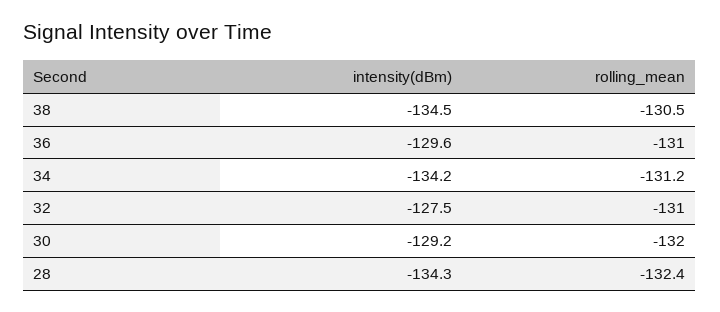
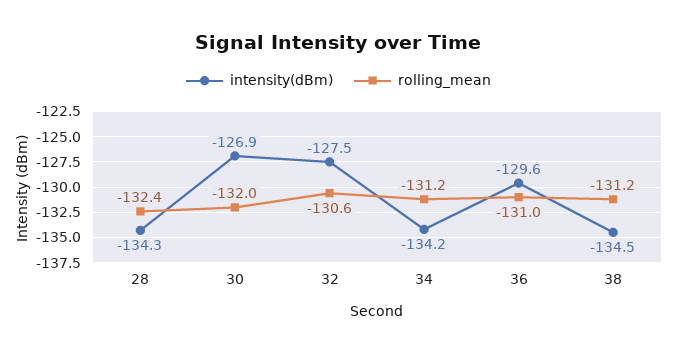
  {
    "intensity(dBm)": {
      "38": -134.5,
      "36": -129.6,
      "34": -134.2,
      "32": -127.5,
-     "30": -129.2,
+     "30": -126.9,
      "28": -134.3
    },
    "rolling_mean": {
-     "38": -130.5,
+     "38": -131.2,
      "36": -131,
      "34": -131.2,
-     "32": -131,
+     "32": -130.6,
      "30": -132,
      "28": -132.4
    }
  }

